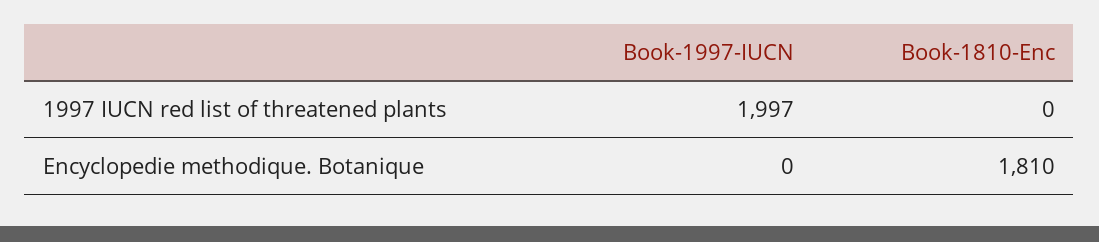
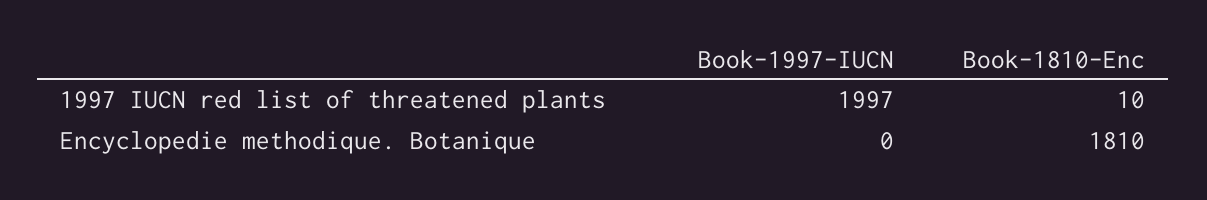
  {
    "Book-1997-IUCN": {
      "1997 IUCN red list of threatened plants": 1997,
      "Encyclopedie methodique. Botanique": 0
    },
    "Book-1810-Enc": {
-     "1997 IUCN red list of threatened plants": 0,
+     "1997 IUCN red list of threatened plants": 10,
      "Encyclopedie methodique. Botanique": 1810
    }
  }

